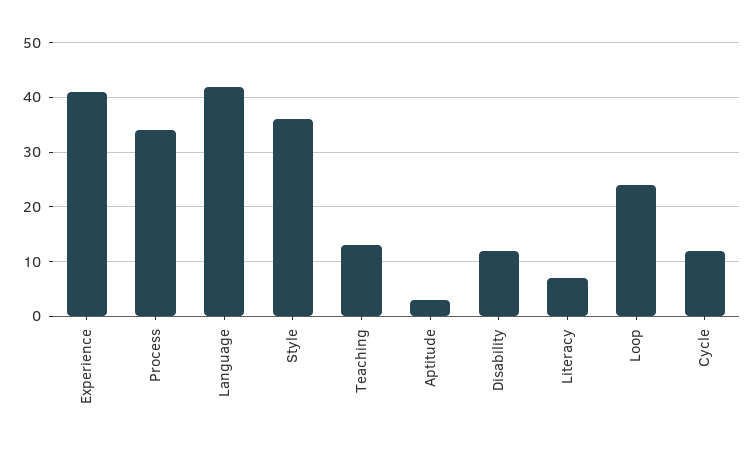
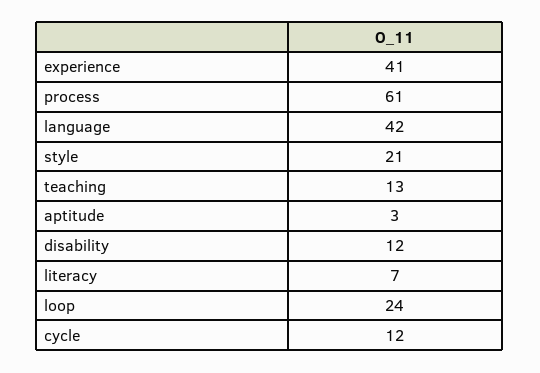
  {
    "Experience": 41,
-   "Process": 35,
+   "Process": 61,
    "Language": 42,
-   "Style": 35,
+   "Style": 21,
    "Teaching": 13,
    "Aptitude": 3,
    "Disability": 12,
    "Literacy": 7,
    "Loop": 24,
    "Cycle": 12
  }

